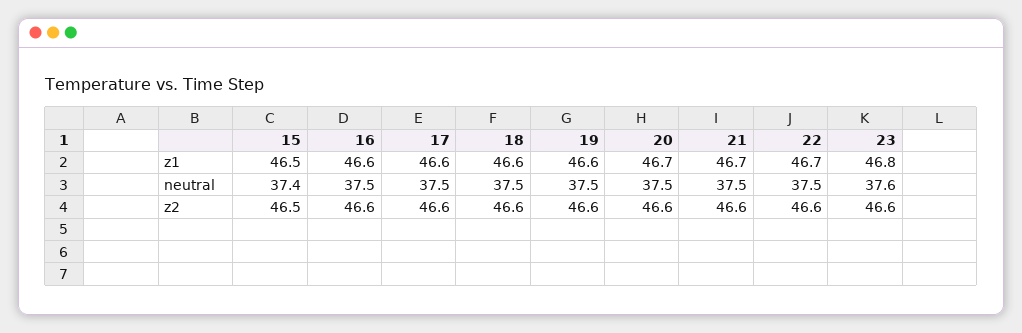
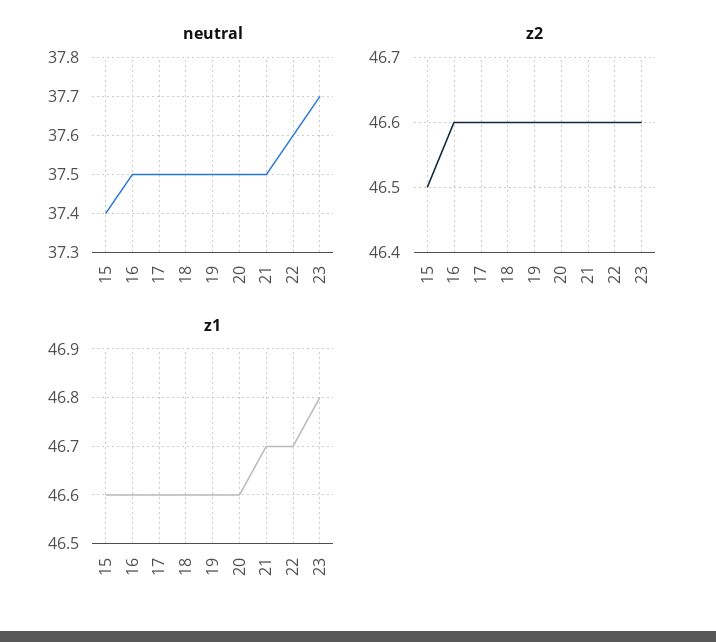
  {
    "z1": {
-     "15": 46.5,
+     "15": 46.6,
      "16": 46.6,
      "17": 46.6,
      "18": 46.6,
      "19": 46.6,
-     "20": 46.7,
+     "20": 46.6,
      "21": 46.7,
      "22": 46.7,
      "23": 46.8
    },
    "neutral": {
      "15": 37.4,
      "16": 37.5,
      "17": 37.5,
      "18": 37.5,
      "19": 37.5,
      "20": 37.5,
      "21": 37.5,
-     "22": 37.5,
+     "22": 37.6,
-     "23": 37.6
+     "23": 37.7
    },
    "z2": {
      "15": 46.5,
      "16": 46.6,
      "17": 46.6,
      "18": 46.6,
      "19": 46.6,
      "20": 46.6,
      "21": 46.6,
      "22": 46.6,
      "23": 46.6
    }
  }

